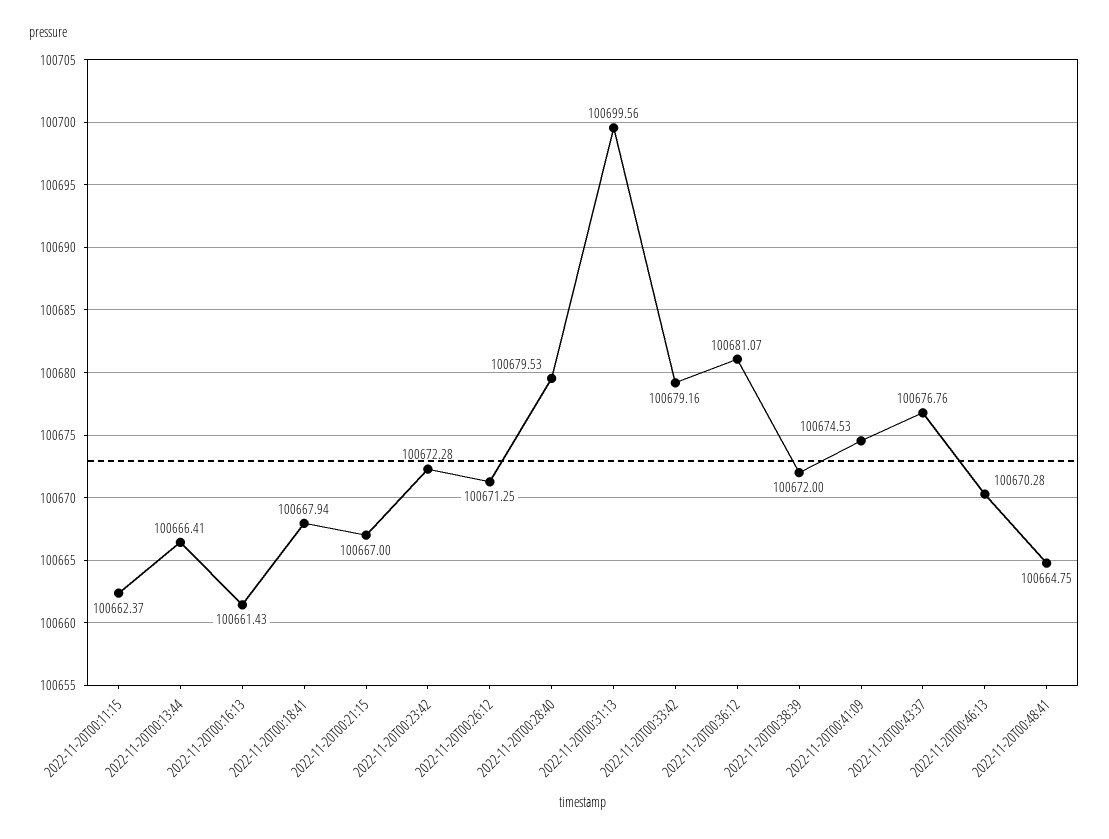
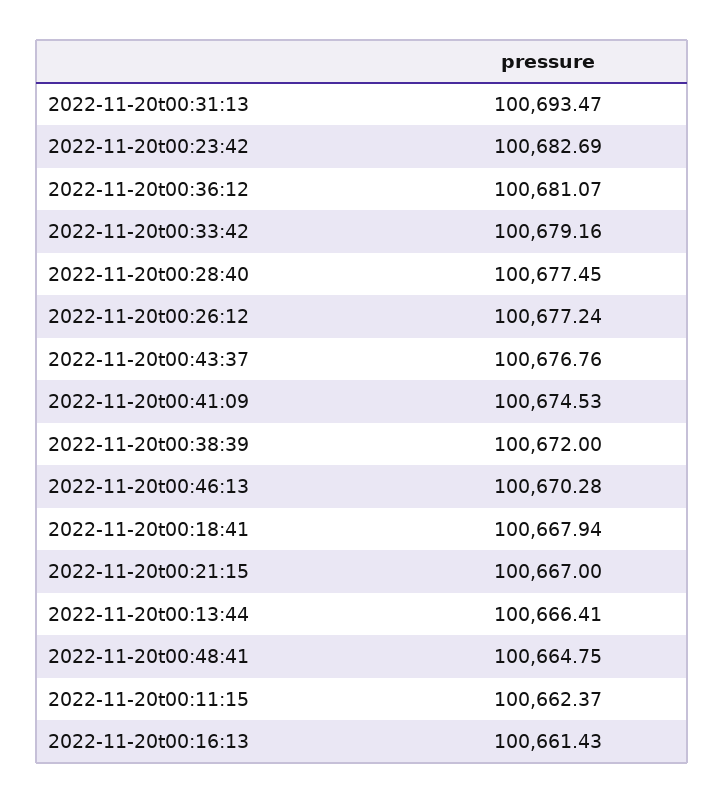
  {
    "2022-11-20T00:11:15": 100662.37,
    "2022-11-20T00:13:44": 100666.41,
    "2022-11-20T00:16:13": 100661.43,
    "2022-11-20T00:18:41": 100667.94,
    "2022-11-20T00:21:15": 100667,
-   "2022-11-20T00:23:42": 100672.28,
+   "2022-11-20T00:23:42": 100682.69,
-   "2022-11-20T00:26:12": 100671.25,
+   "2022-11-20T00:26:12": 100677.24,
-   "2022-11-20T00:28:40": 100679.53,
+   "2022-11-20T00:28:40": 100677.45,
-   "2022-11-20T00:31:13": 100699.56,
+   "2022-11-20T00:31:13": 100693.47,
    "2022-11-20T00:33:42": 100679.16,
    "2022-11-20T00:36:12": 100681.07,
    "2022-11-20T00:38:39": 100672,
    "2022-11-20T00:41:09": 100674.53,
    "2022-11-20T00:43:37": 100676.76,
    "2022-11-20T00:46:13": 100670.28,
    "2022-11-20T00:48:41": 100664.75
  }

